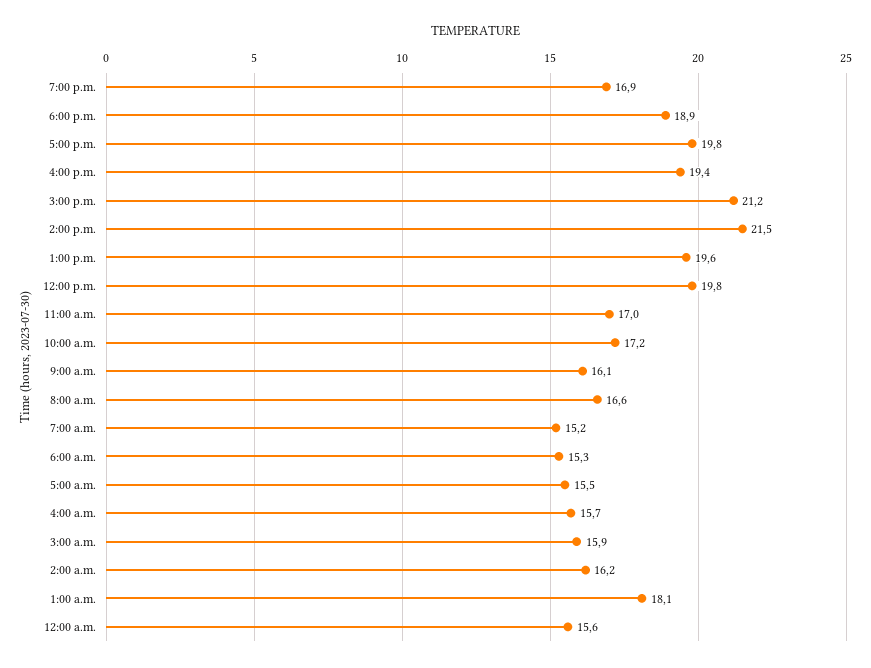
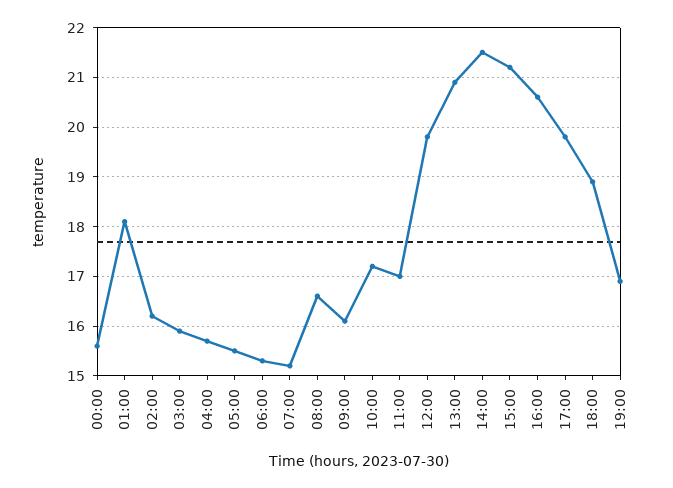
  {
    "7:00 p.m.": 16.9,
    "6:00 p.m.": 18.9,
    "5:00 p.m.": 19.8,
-   "4:00 p.m.": 19.4,
+   "4:00 p.m.": 20.5,
    "3:00 p.m.": 21.2,
    "2:00 p.m.": 21.5,
-   "1:00 p.m.": 19.6,
+   "1:00 p.m.": 21,
    "12:00 p.m.": 19.8,
    "11:00 a.m.": 17,
    "10:00 a.m.": 17.2,
    "9:00 a.m.": 16.1,
    "8:00 a.m.": 16.6,
    "7:00 a.m.": 15.2,
    "6:00 a.m.": 15.3,
    "5:00 a.m.": 15.5,
    "4:00 a.m.": 15.7,
    "3:00 a.m.": 15.9,
    "2:00 a.m.": 16.2,
    "1:00 a.m.": 18.1,
    "12:00 a.m.": 15.6
  }

